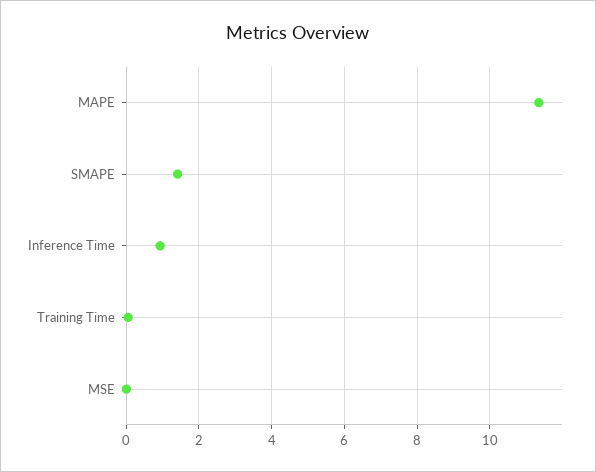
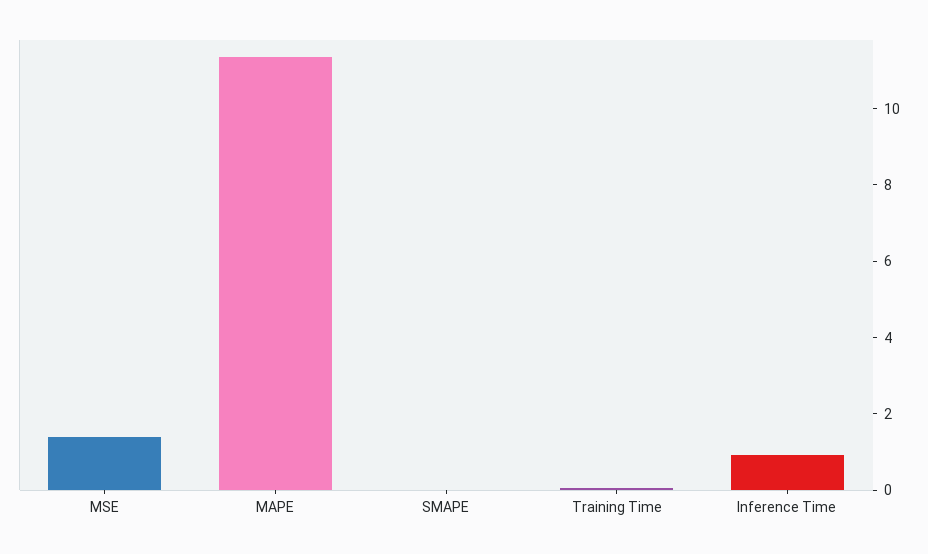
  {
    "MAPE": 11.4,
-   "SMAPE": 1.4,
+   "SMAPE": 0,
    "Inference Time": 1,
    "Training Time": 0,
-   "MSE": 0
+   "MSE": 1.5
  }

